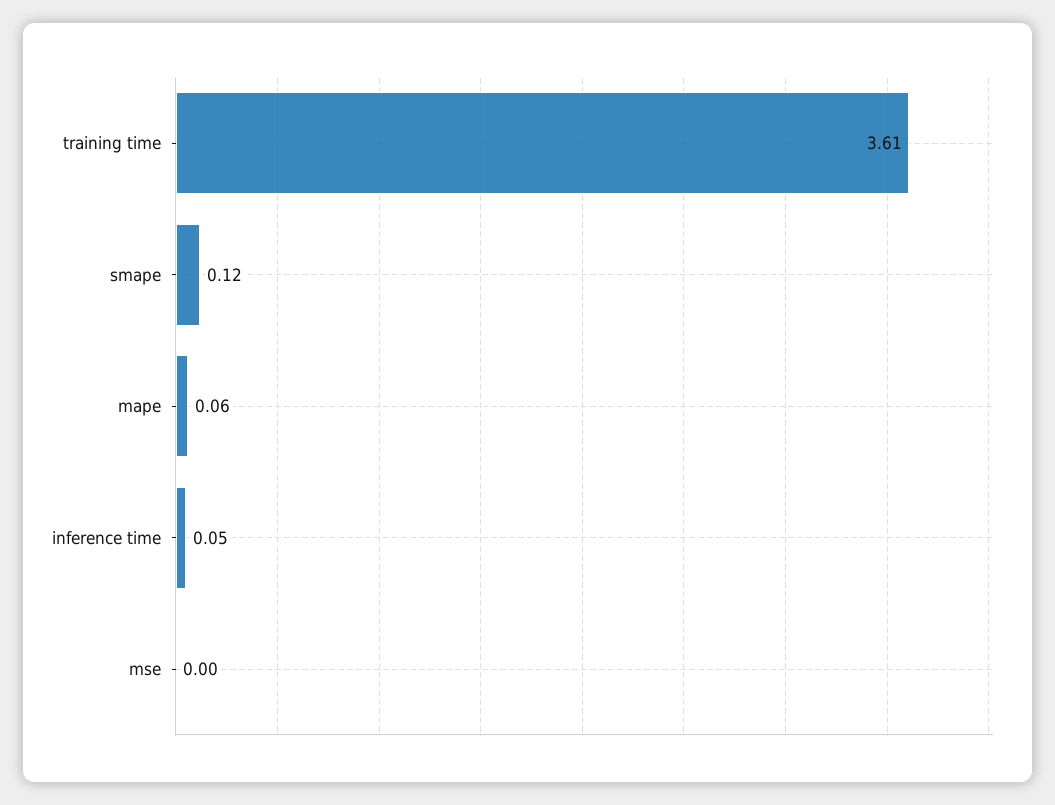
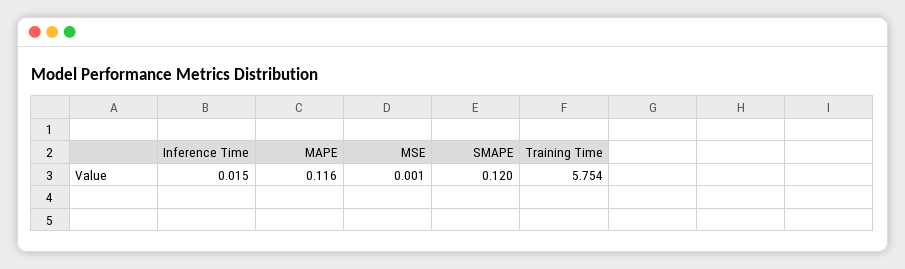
  {
-   "training time": 3.61,
+   "training time": 5.754,
    "smape": 0.12,
-   "mape": 0.06,
+   "mape": 0.116,
-   "inference time": 0.05,
+   "inference time": 0.015,
    "mse": 0.001
  }

